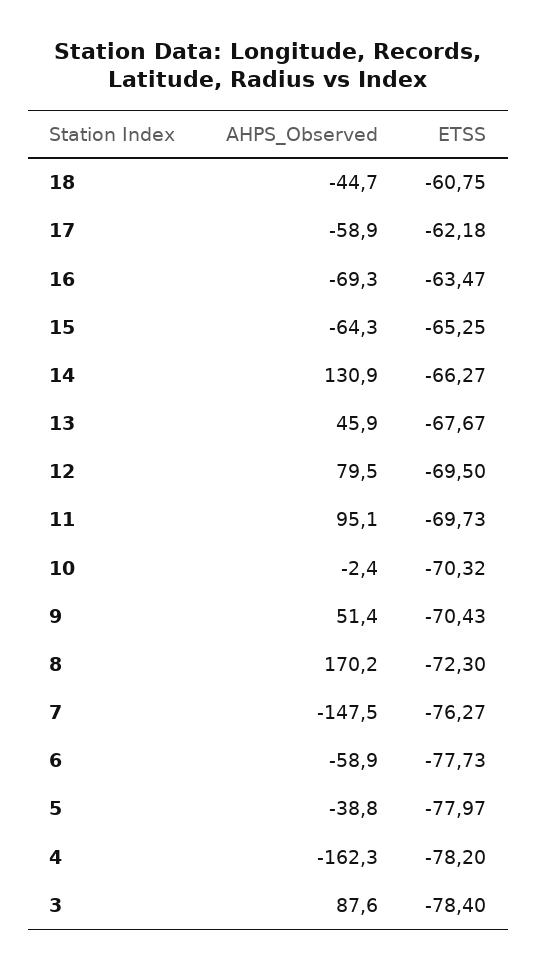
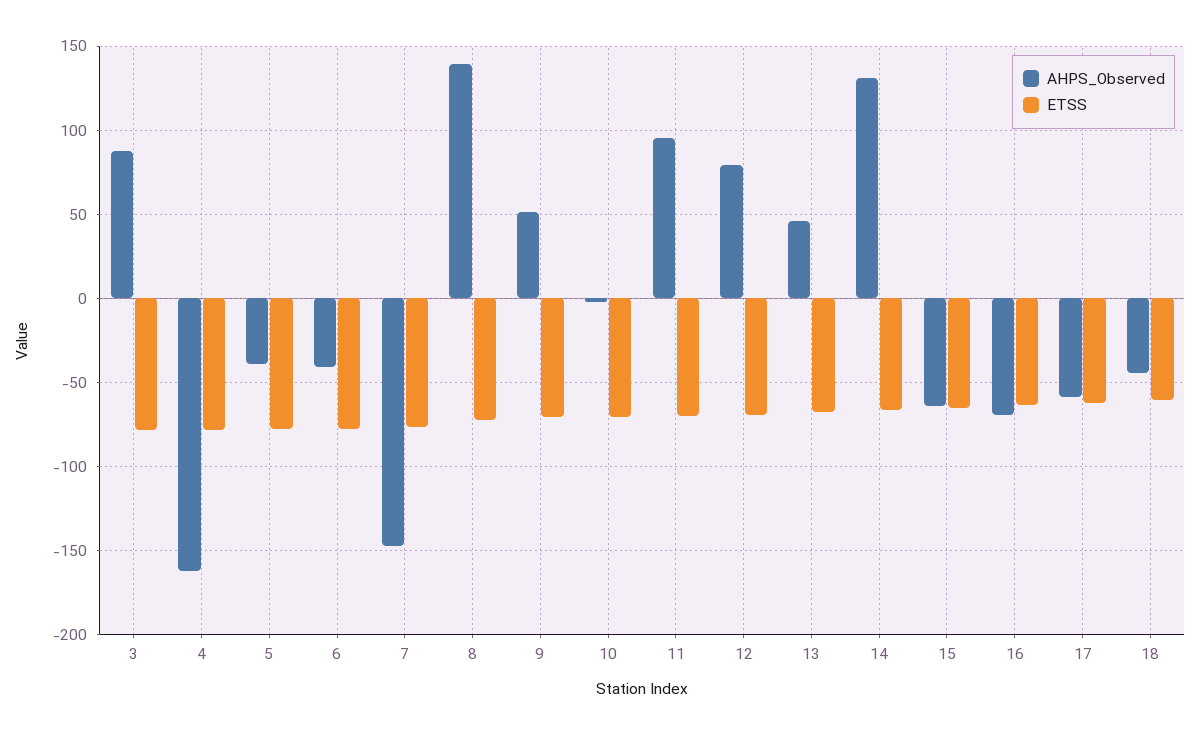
  {
    "AHPS_Observed": {
      "18": -44.7,
      "17": -58.9,
      "16": -69.3,
      "15": -64.3,
      "14": 130.9,
      "13": 45.9,
      "12": 79.5,
      "11": 95.1,
      "10": -2.4,
      "9": 51.4,
-     "8": 170.2,
+     "8": 140,
      "7": -147.5,
-     "6": -58.9,
+     "6": -40,
      "5": -38.8,
      "4": -162.3,
      "3": 87.6
    },
    "ETSS": {
      "18": -60.75,
      "17": -62.18,
      "16": -63.47,
      "15": -65.25,
      "14": -66.27,
      "13": -67.67,
      "12": -69.5,
      "11": -69.73,
      "10": -70.32,
      "9": -70.43,
      "8": -72.3,
      "7": -76.27,
      "6": -77.73,
      "5": -77.97,
      "4": -78.2,
      "3": -78.4
    }
  }

